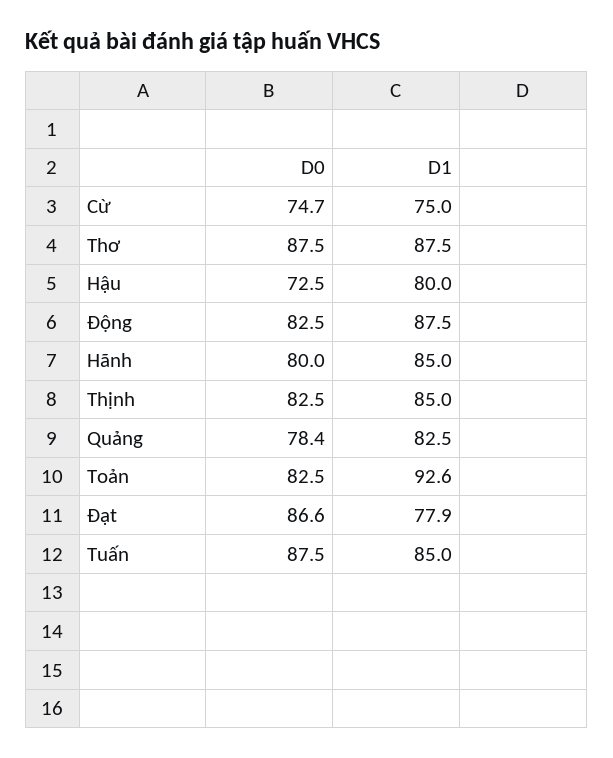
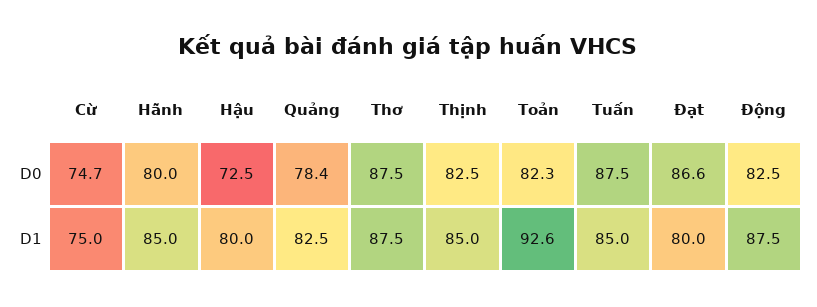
  {
    "D0": {
      "Cừ": 74.7,
      "Thơ": 87.5,
      "Hậu": 72.5,
      "Động": 82.5,
      "Hãnh": 80,
      "Thịnh": 82.5,
      "Quảng": 78.4,
-     "Toản": 82.5,
+     "Toản": 82.3,
      "Đạt": 86.6,
      "Tuấn": 87.5
    },
    "D1": {
      "Cừ": 75,
      "Thơ": 87.5,
      "Hậu": 80,
      "Động": 87.5,
      "Hãnh": 85,
      "Thịnh": 85,
      "Quảng": 82.5,
      "Toản": 92.6,
-     "Đạt": 77.9,
+     "Đạt": 80,
      "Tuấn": 85
    }
  }

